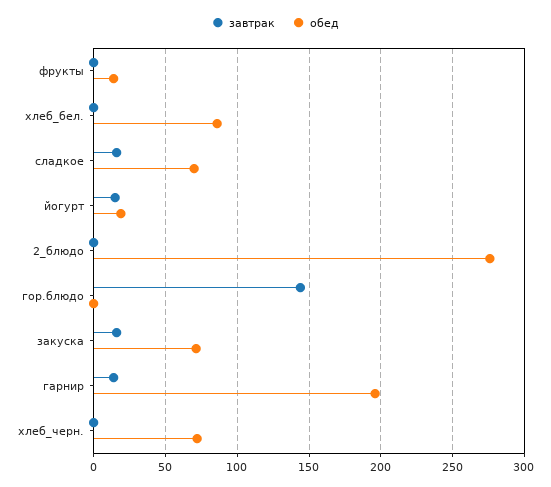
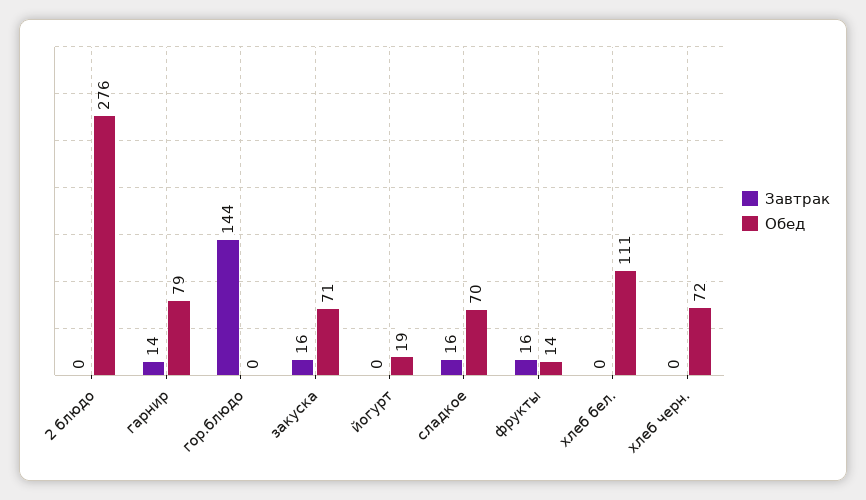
  {
    "завтрак": {
-     "фрукты": 0,
+     "фрукты": 16,
      "хлеб_бел.": 0,
      "сладкое": 16,
-     "йогурт": 15,
+     "йогурт": 0,
      "2_блюдо": 0,
      "гор.блюдо": 144,
      "закуска": 16,
      "гарнир": 14,
      "хлеб_черн.": 0
    },
    "обед": {
      "фрукты": 14,
-     "хлеб_бел.": 85,
+     "хлеб_бел.": 111,
      "сладкое": 70,
      "йогурт": 19,
      "2_блюдо": 276,
      "гор.блюдо": 0,
      "закуска": 71,
-     "гарнир": 195,
+     "гарнир": 79,
      "хлеб_черн.": 72
    }
  }

